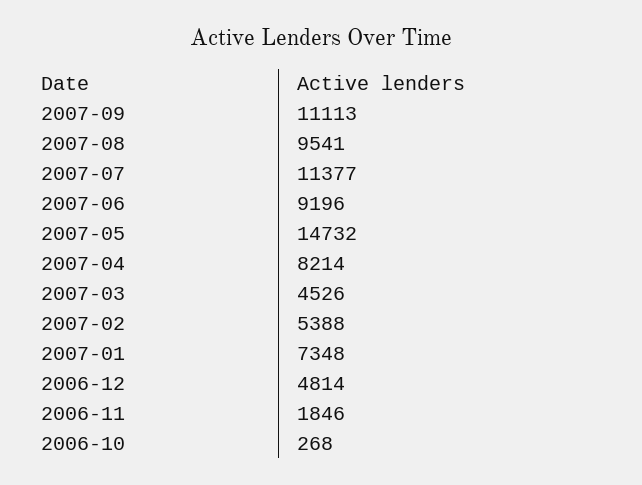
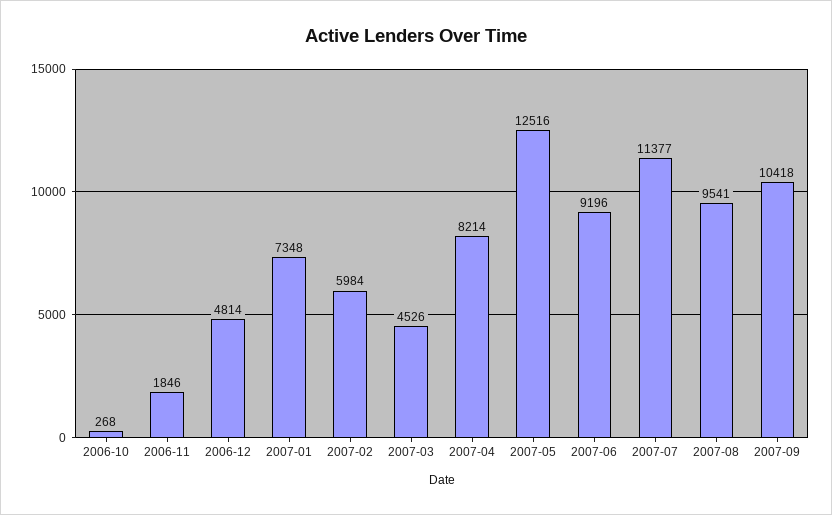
  {
-   "2007-09": 11113,
+   "2007-09": 10418,
    "2007-08": 9541,
    "2007-07": 11377,
    "2007-06": 9196,
-   "2007-05": 14732,
+   "2007-05": 12516,
    "2007-04": 8214,
    "2007-03": 4526,
-   "2007-02": 5388,
+   "2007-02": 5984,
    "2007-01": 7348,
    "2006-12": 4814,
    "2006-11": 1846,
    "2006-10": 268
  }

